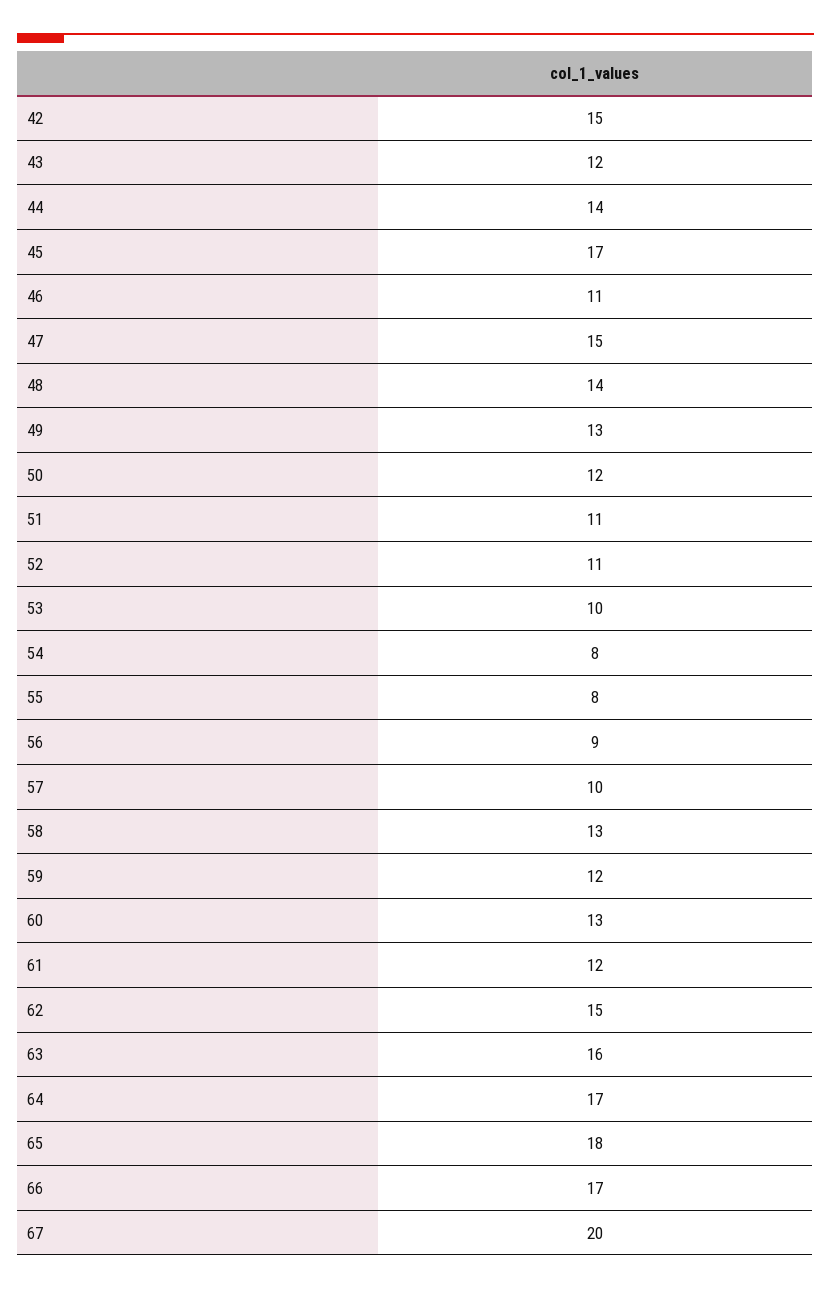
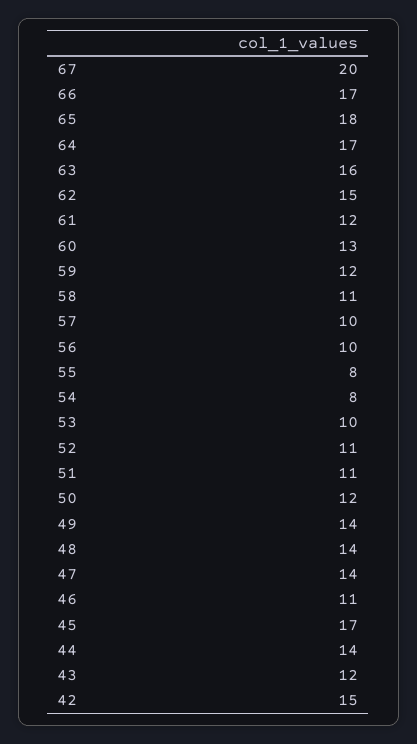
  {
    "42": 15,
    "43": 12,
    "44": 14,
    "45": 17,
    "46": 11,
-   "47": 15,
+   "47": 14,
    "48": 14,
-   "49": 13,
+   "49": 14,
    "50": 12,
    "51": 11,
    "52": 11,
    "53": 10,
    "54": 8,
    "55": 8,
-   "56": 9,
+   "56": 10,
    "57": 10,
-   "58": 13,
+   "58": 11,
    "59": 12,
    "60": 13,
    "61": 12,
    "62": 15,
    "63": 16,
    "64": 17,
    "65": 18,
    "66": 17,
    "67": 20
  }

